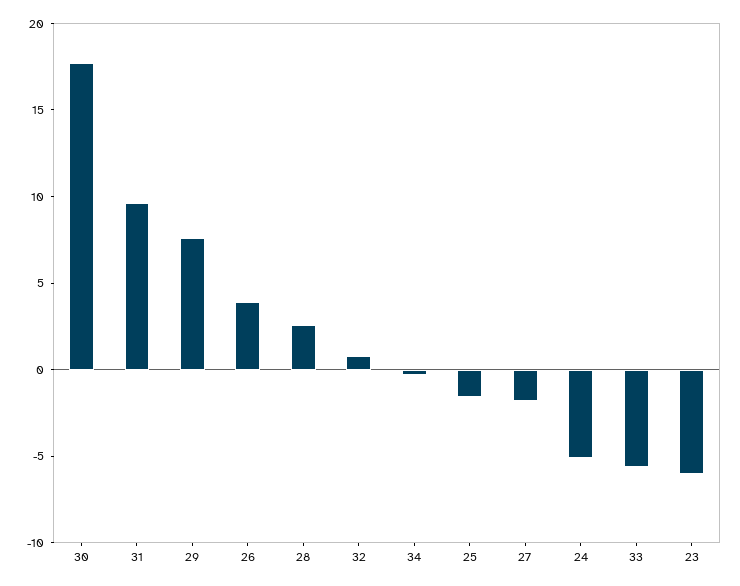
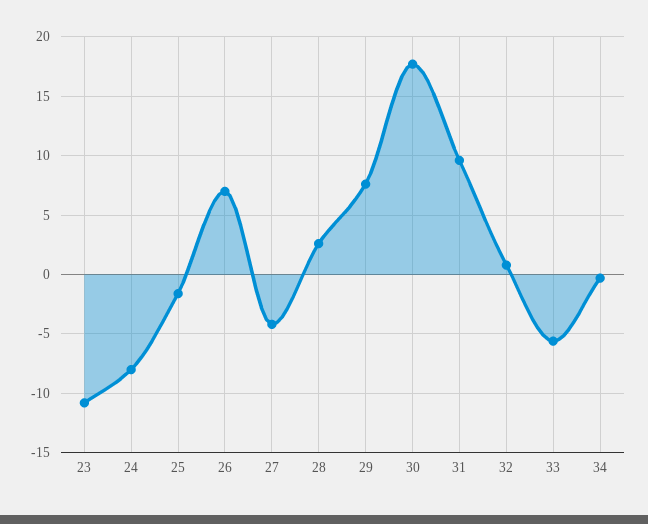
  {
    "30": 18,
    "31": 10,
    "29": 8,
-   "26": 4,
+   "26": 7,
    "28": 3,
    "32": 1,
    "34": 0,
    "25": -2,
-   "27": -2,
+   "27": -4,
-   "24": -5,
+   "24": -8,
    "33": -6,
-   "23": -6
+   "23": -11
  }

